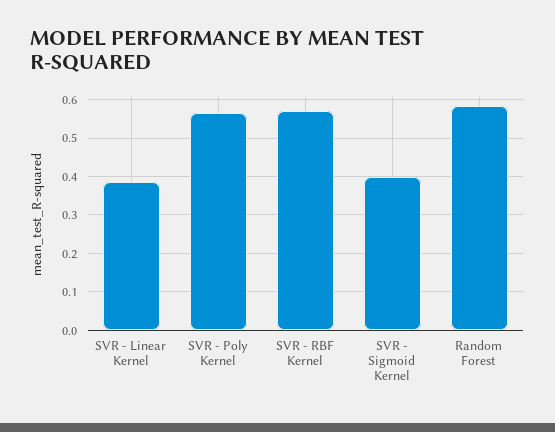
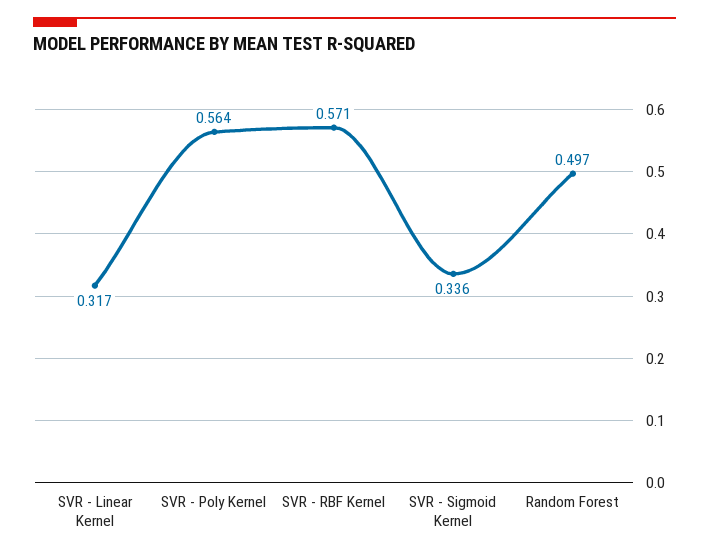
  {
-   "SVR - Linear Kernel": 0.38,
+   "SVR - Linear Kernel": 0.317,
    "SVR - Poly Kernel": 0.564,
    "SVR - RBF Kernel": 0.571,
-   "SVR - Sigmoid Kernel": 0.4,
+   "SVR - Sigmoid Kernel": 0.336,
-   "Random Forest": 0.58
+   "Random Forest": 0.497
  }

